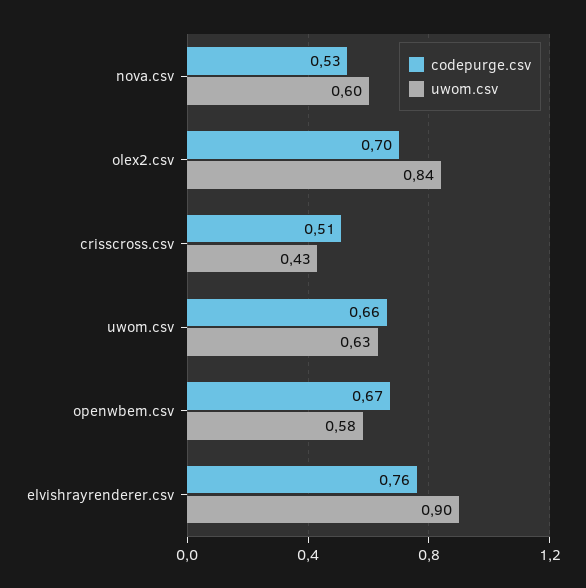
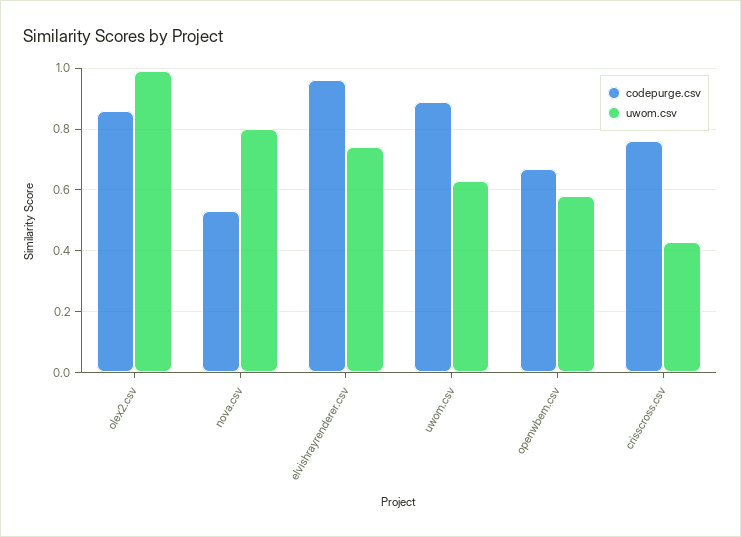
  {
    "codepurge.csv": {
      "nova.csv": 0.53,
-     "olex2.csv": 0.7,
+     "olex2.csv": 0.85,
-     "crisscross.csv": 0.51,
+     "crisscross.csv": 0.75,
-     "uwom.csv": 0.66,
+     "uwom.csv": 0.9,
      "openwbem.csv": 0.67,
-     "elvishrayrenderer.csv": 0.76
+     "elvishrayrenderer.csv": 0.95
    },
    "uwom.csv": {
-     "nova.csv": 0.6,
+     "nova.csv": 0.8,
-     "olex2.csv": 0.84,
+     "olex2.csv": 1,
      "crisscross.csv": 0.43,
      "uwom.csv": 0.63,
      "openwbem.csv": 0.58,
-     "elvishrayrenderer.csv": 0.9
+     "elvishrayrenderer.csv": 0.75
    }
  }

